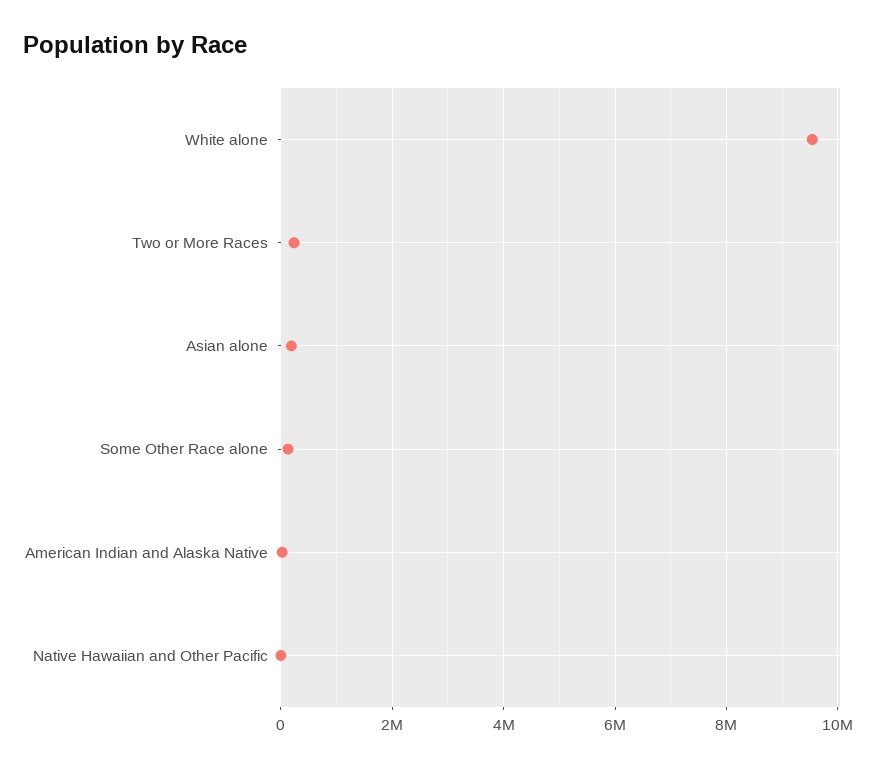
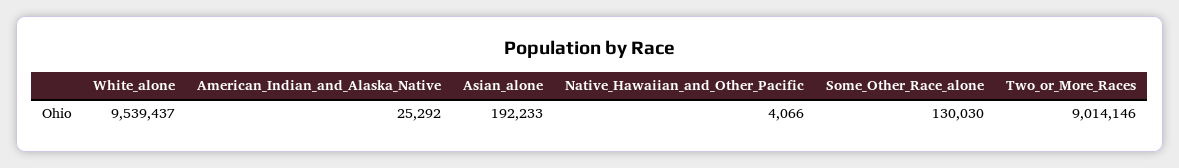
  {
    "White alone": 9539437,
-   "Two or More Races": 200000,
+   "Two or More Races": 9014146,
    "Asian alone": 192233,
    "Some Other Race alone": 130030,
    "American Indian and Alaska Native": 25292,
    "Native Hawaiian and Other Pacific": 4066
  }

